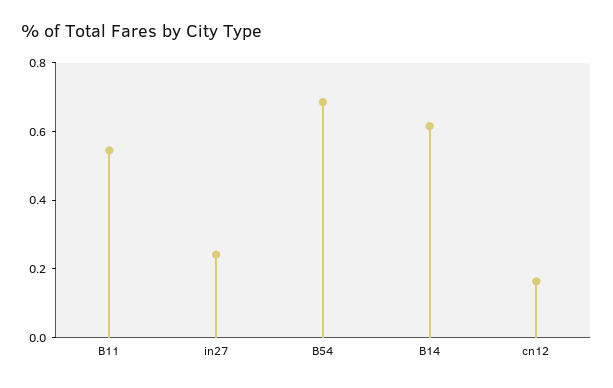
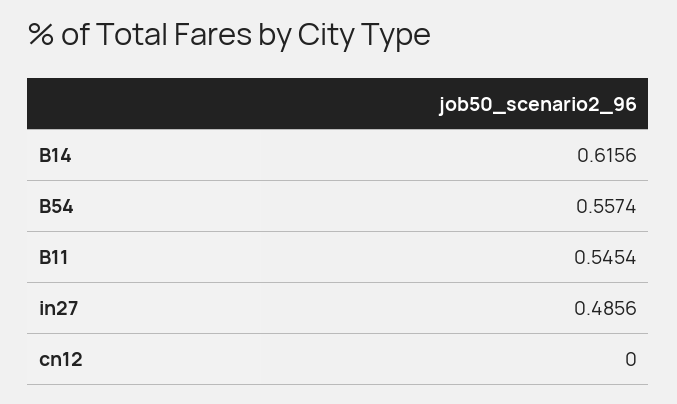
  {
    "B11": 0.5454,
-   "in27": 0.25,
+   "in27": 0.4856,
-   "B54": 0.7,
+   "B54": 0.5574,
    "B14": 0.6156,
-   "cn12": 0.15
+   "cn12": 0
  }

